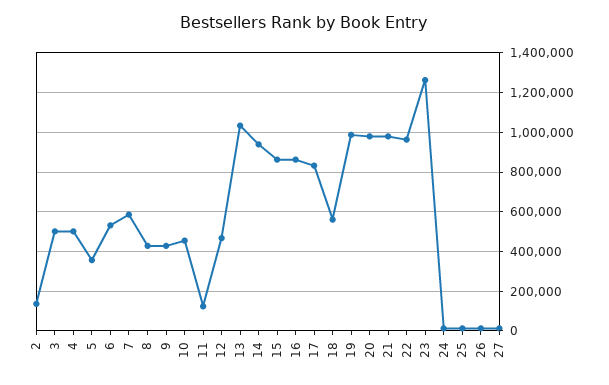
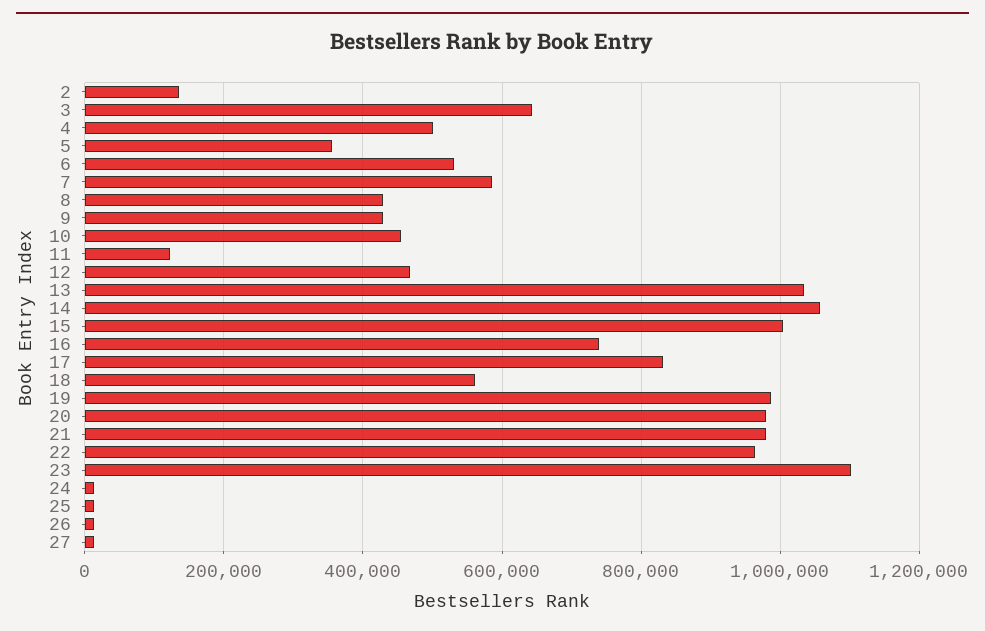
  {
    "2": 140000,
-   "3": 500000,
+   "3": 640000,
    "4": 500000,
    "5": 360000,
    "6": 540000,
    "7": 580000,
    "8": 420000,
    "9": 420000,
    "10": 460000,
    "11": 120000,
    "12": 460000,
    "13": 1040000,
-   "14": 950000,
+   "14": 1060000,
-   "15": 850000,
+   "15": 1000000,
-   "16": 850000,
+   "16": 740000,
    "17": 840000,
    "18": 560000,
    "19": 980000,
    "20": 980000,
    "21": 980000,
    "22": 960000,
-   "23": 1250000,
+   "23": 1100000,
    "24": 20000,
    "25": 20000,
    "26": 20000,
    "27": 20000
  }

